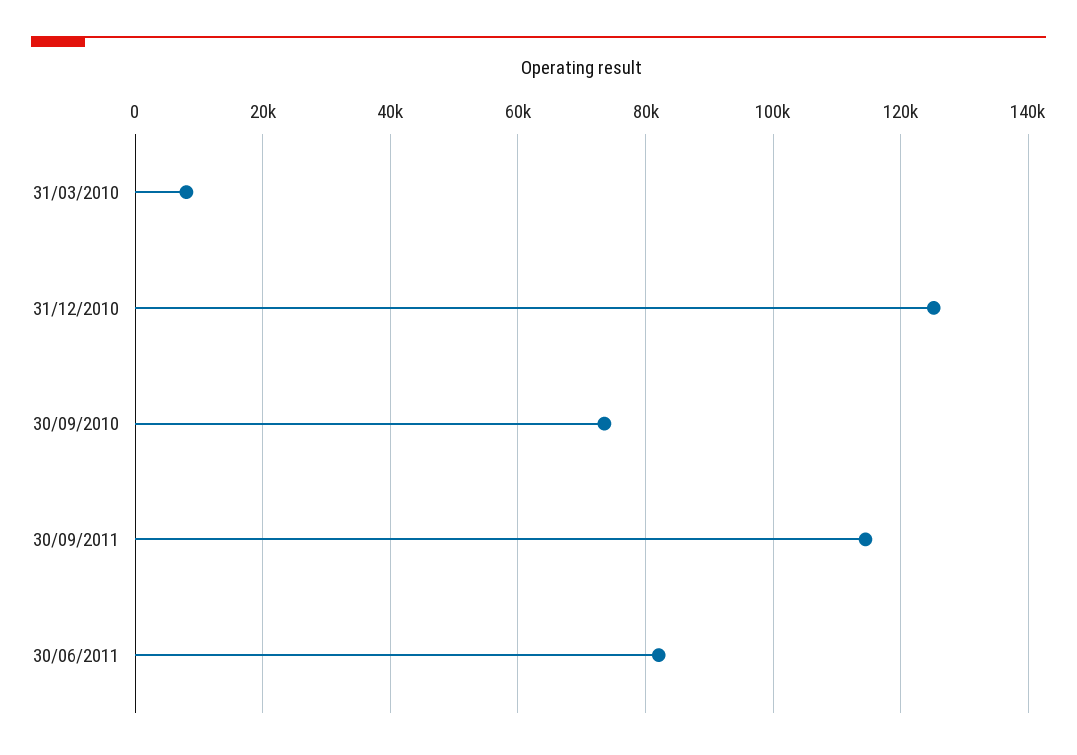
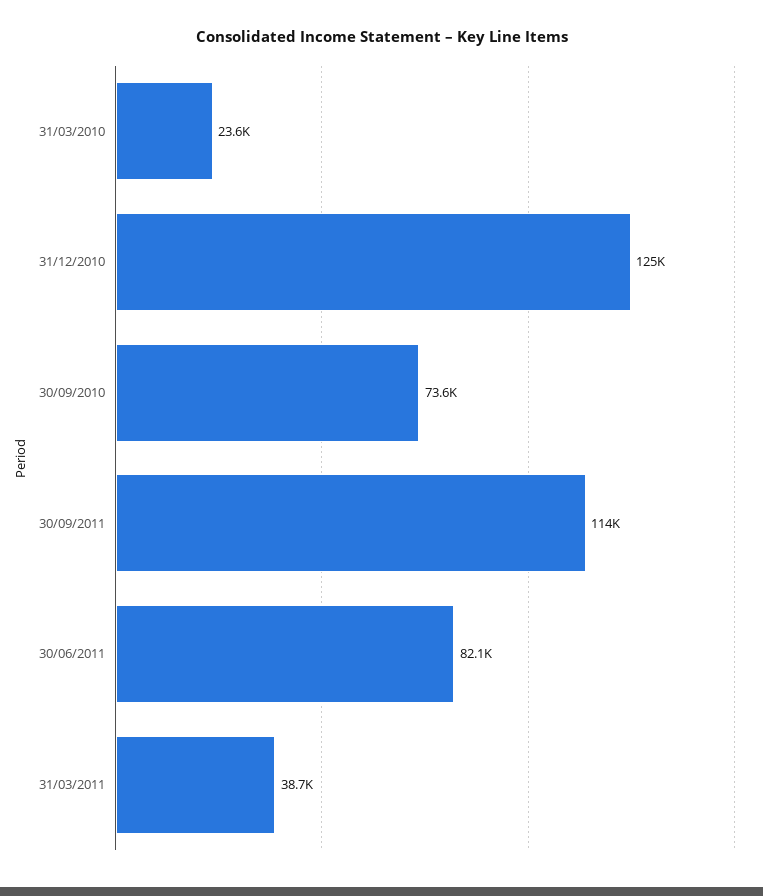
  {
-   "31/03/2010": 8000,
+   "31/03/2010": 23600,
    "31/12/2010": 125000,
    "30/09/2010": 73600,
    "30/09/2011": 114000,
-   "30/06/2011": 82100
+   "30/06/2011": 82100,
+   "31/03/2011": 38700
  }

